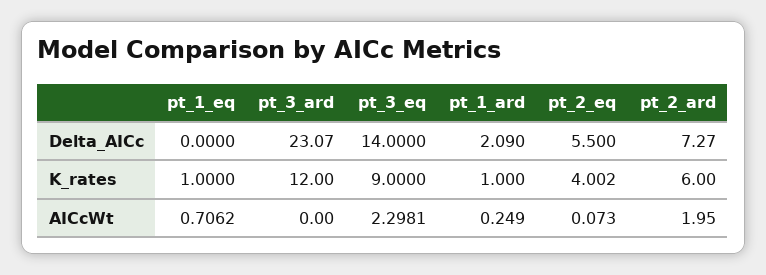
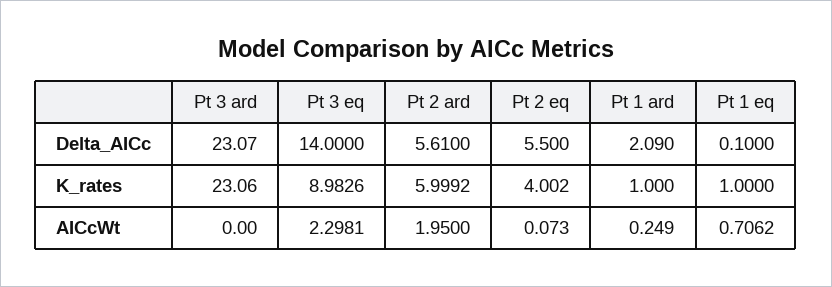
  {
    "pt_1_eq": {
-     "Delta_AICc": 0,
+     "Delta_AICc": 0.1,
      "K_rates": 1,
      "AICcWt": 0.7062
    },
    "pt_3_ard": {
      "Delta_AICc": 23.07,
-     "K_rates": 12,
+     "K_rates": 23.06,
      "AICcWt": 0
    },
    "pt_3_eq": {
      "Delta_AICc": 14,
-     "K_rates": 9,
+     "K_rates": 8.9826,
      "AICcWt": 2.2981
    },
    "pt_1_ard": {
      "Delta_AICc": 2.09,
      "K_rates": 1,
      "AICcWt": 0.249
    },
    "pt_2_eq": {
      "Delta_AICc": 5.5,
      "K_rates": 4.002,
      "AICcWt": 0.073
    },
    "pt_2_ard": {
-     "Delta_AICc": 7.27,
+     "Delta_AICc": 5.61,
-     "K_rates": 6,
+     "K_rates": 5.9992,
      "AICcWt": 1.95
    }
  }

